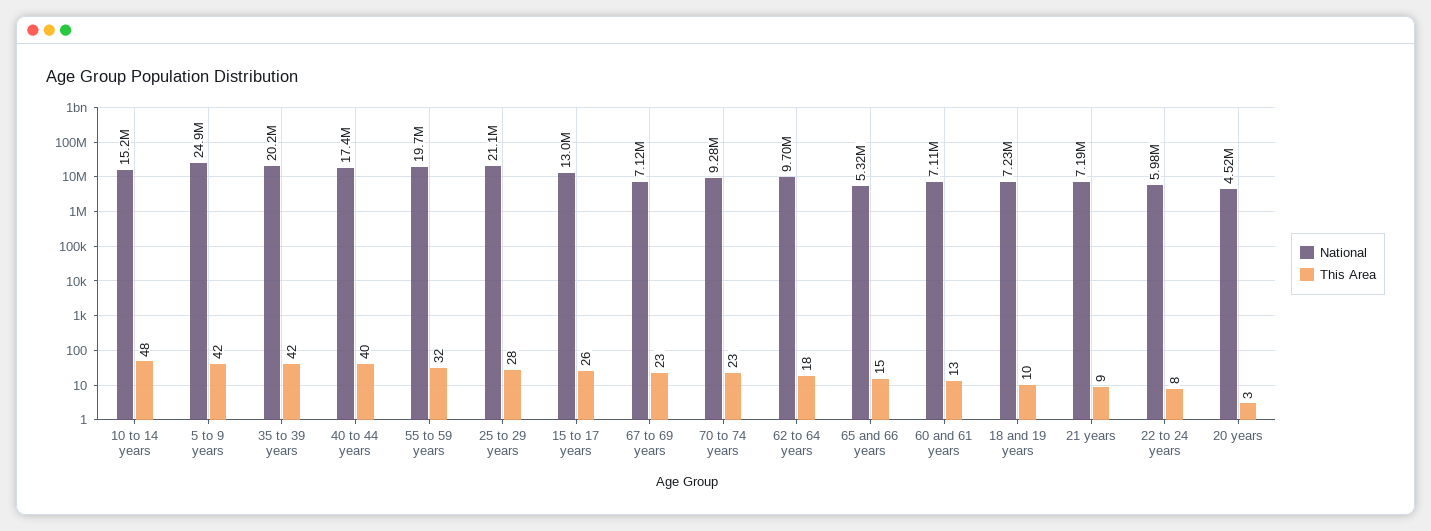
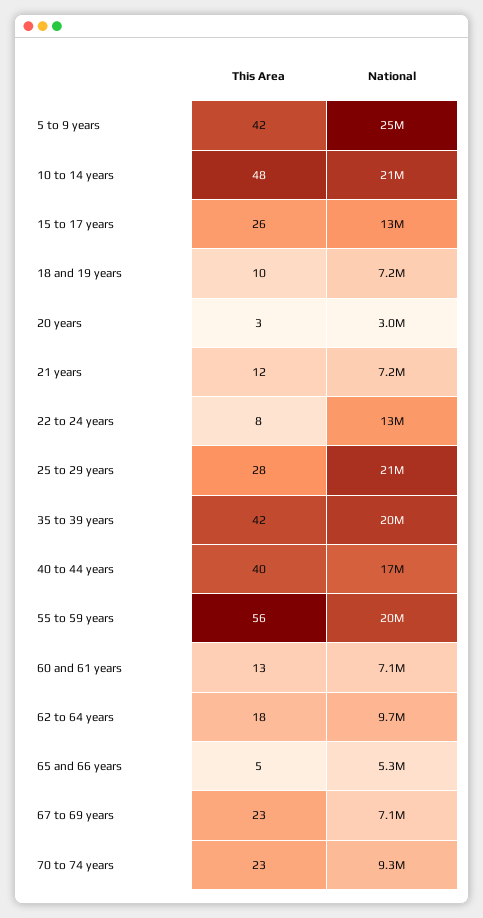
  {
    "National": {
-     "10 to 14 years": 15200000,
+     "10 to 14 years": 21000000,
      "5 to 9 years": 24900000,
      "35 to 39 years": 20200000,
      "40 to 44 years": 17400000,
      "55 to 59 years": 19700000,
      "25 to 29 years": 21100000,
      "15 to 17 years": 13000000,
      "67 to 69 years": 7120000,
      "70 to 74 years": 9280000,
      "62 to 64 years": 9700000,
      "65 and 66 years": 5320000,
      "60 and 61 years": 7110000,
      "18 and 19 years": 7230000,
      "21 years": 7190000,
-     "22 to 24 years": 5980000,
+     "22 to 24 years": 13000000,
-     "20 years": 4520000
+     "20 years": 3000000
    },
    "This Area": {
      "10 to 14 years": 48,
      "5 to 9 years": 42,
      "35 to 39 years": 42,
      "40 to 44 years": 40,
-     "55 to 59 years": 32,
+     "55 to 59 years": 56,
      "25 to 29 years": 28,
      "15 to 17 years": 26,
      "67 to 69 years": 23,
      "70 to 74 years": 23,
      "62 to 64 years": 18,
-     "65 and 66 years": 15,
+     "65 and 66 years": 5,
      "60 and 61 years": 13,
      "18 and 19 years": 10,
-     "21 years": 9,
+     "21 years": 12,
      "22 to 24 years": 8,
      "20 years": 3
    }
  }

